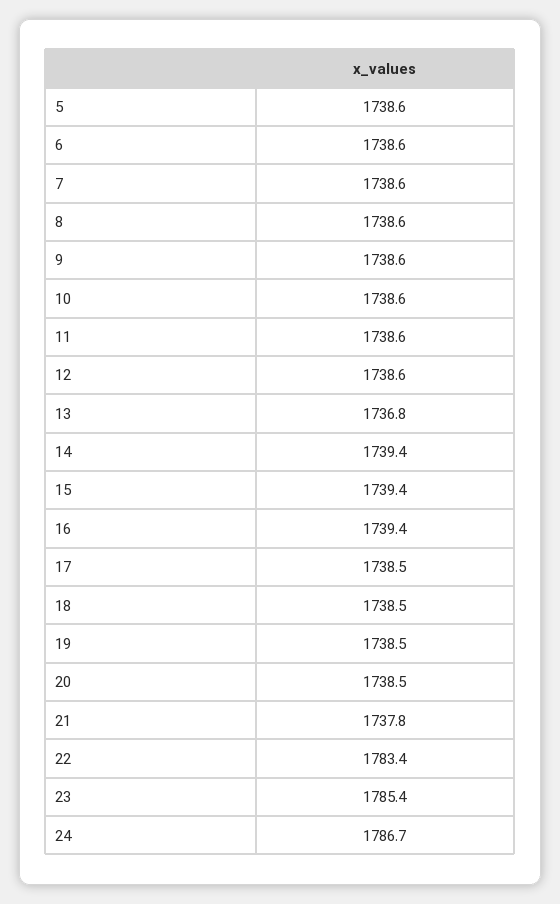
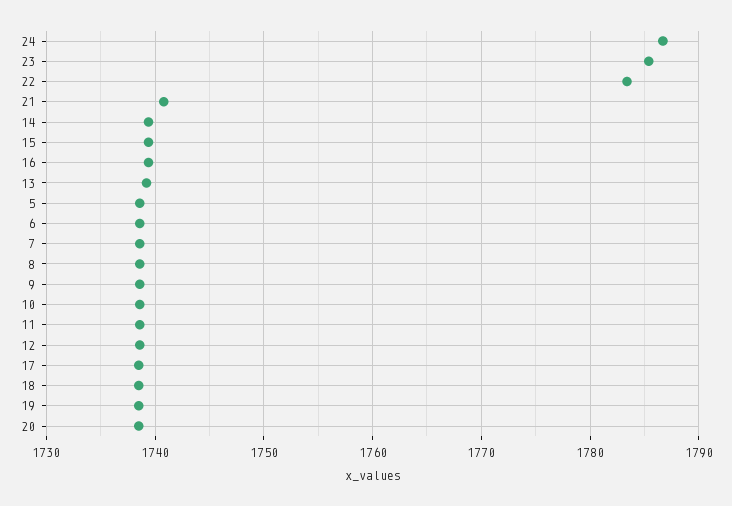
  {
    "5": 1738.6,
    "6": 1738.6,
    "7": 1738.6,
    "8": 1738.6,
    "9": 1738.6,
    "10": 1738.6,
    "11": 1738.6,
    "12": 1738.6,
-   "13": 1736.8,
+   "13": 1739,
    "14": 1739.4,
    "15": 1739.4,
    "16": 1739.4,
    "17": 1738.5,
    "18": 1738.5,
    "19": 1738.5,
    "20": 1738.5,
-   "21": 1737.8,
+   "21": 1741,
    "22": 1783.4,
    "23": 1785.4,
    "24": 1786.7
  }

